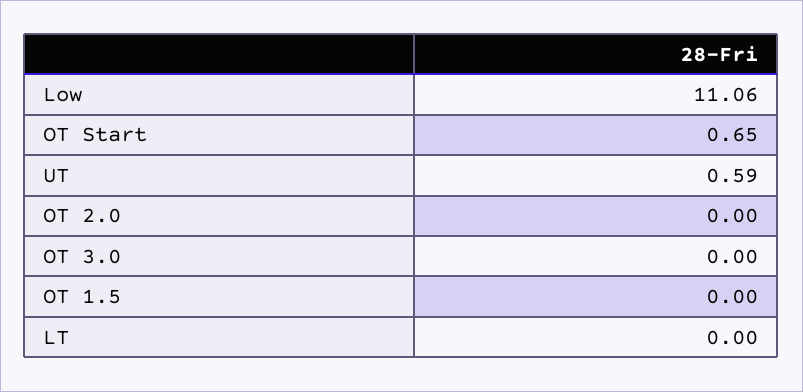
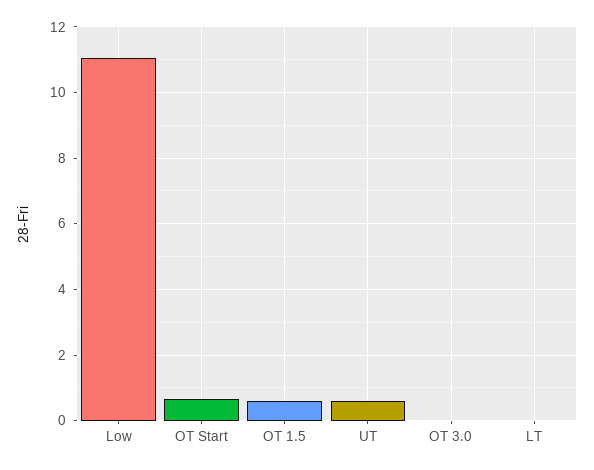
  {
    "Low": 11.06,
    "OT Start": 0.65,
    "UT": 0.59,
-   "OT 2.0": 0,
    "OT 3.0": 0,
-   "OT 1.5": 0,
+   "OT 1.5": 0.6,
    "LT": 0
  }

